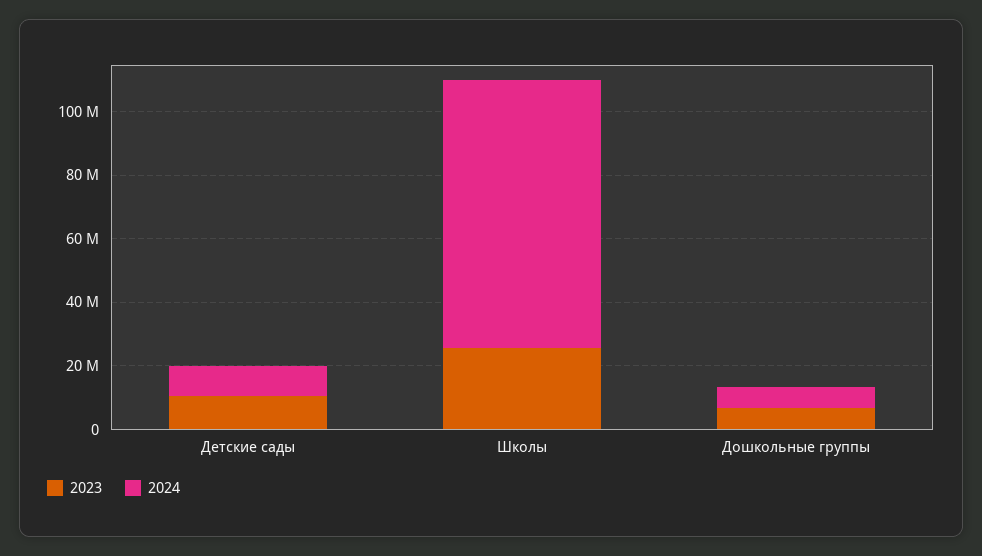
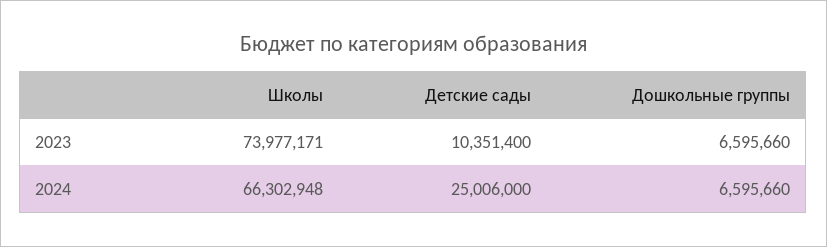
  {
    "2023": {
      "Детские сады": 10351400,
-     "Школы": 25000000,
+     "Школы": 73977171,
      "Дошкольные группы": 6595660
    },
    "2024": {
-     "Детские сады": 10000000,
+     "Детские сады": 25006000,
-     "Школы": 85000000,
+     "Школы": 66302948,
      "Дошкольные группы": 6595660
    }
  }

